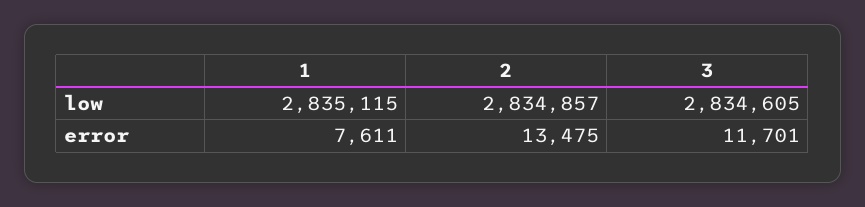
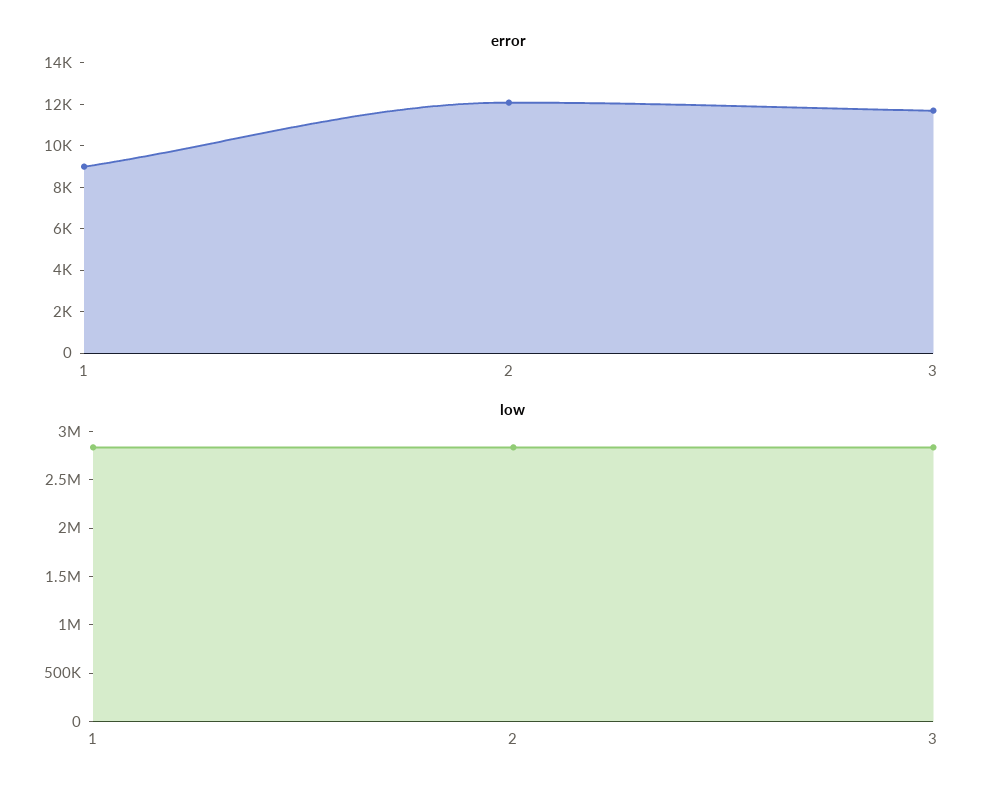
  {
    "low": {
      "1": 2835115,
      "2": 2834857,
      "3": 2834605
    },
    "error": {
-     "1": 7611,
+     "1": 9000,
-     "2": 13475,
+     "2": 12000,
      "3": 11701
    }
  }

